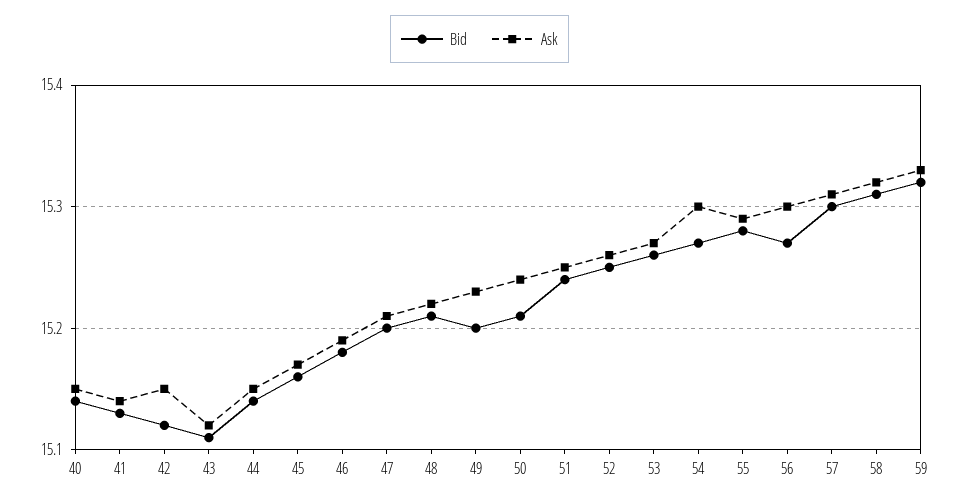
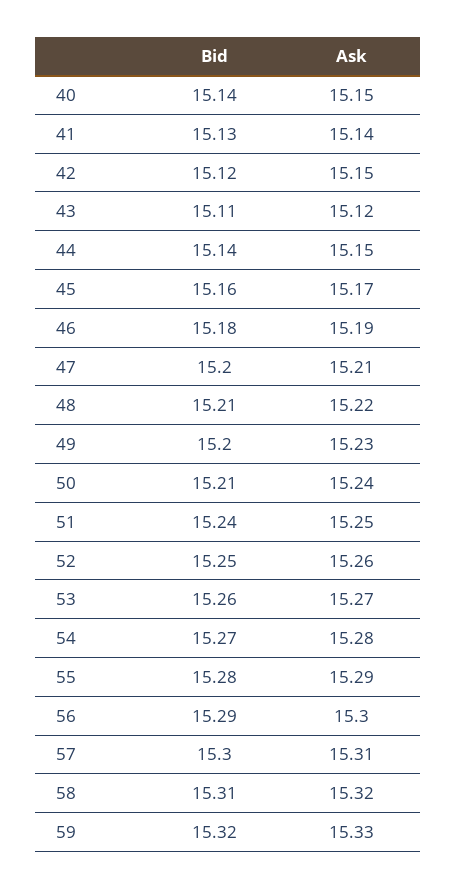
  {
    "Bid": {
      "40": 15.14,
      "41": 15.13,
      "42": 15.12,
      "43": 15.11,
      "44": 15.14,
      "45": 15.16,
      "46": 15.18,
      "47": 15.2,
      "48": 15.21,
      "49": 15.2,
      "50": 15.21,
      "51": 15.24,
      "52": 15.25,
      "53": 15.26,
      "54": 15.27,
      "55": 15.28,
-     "56": 15.27,
+     "56": 15.29,
      "57": 15.3,
      "58": 15.31,
      "59": 15.32
    },
    "Ask": {
      "40": 15.15,
      "41": 15.14,
      "42": 15.15,
      "43": 15.12,
      "44": 15.15,
      "45": 15.17,
      "46": 15.19,
      "47": 15.21,
      "48": 15.22,
      "49": 15.23,
      "50": 15.24,
      "51": 15.25,
      "52": 15.26,
      "53": 15.27,
-     "54": 15.3,
+     "54": 15.28,
      "55": 15.29,
      "56": 15.3,
      "57": 15.31,
      "58": 15.32,
      "59": 15.33
    }
  }

